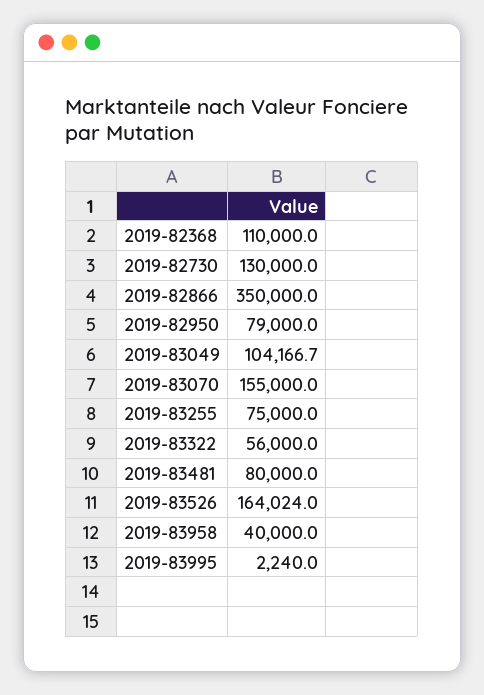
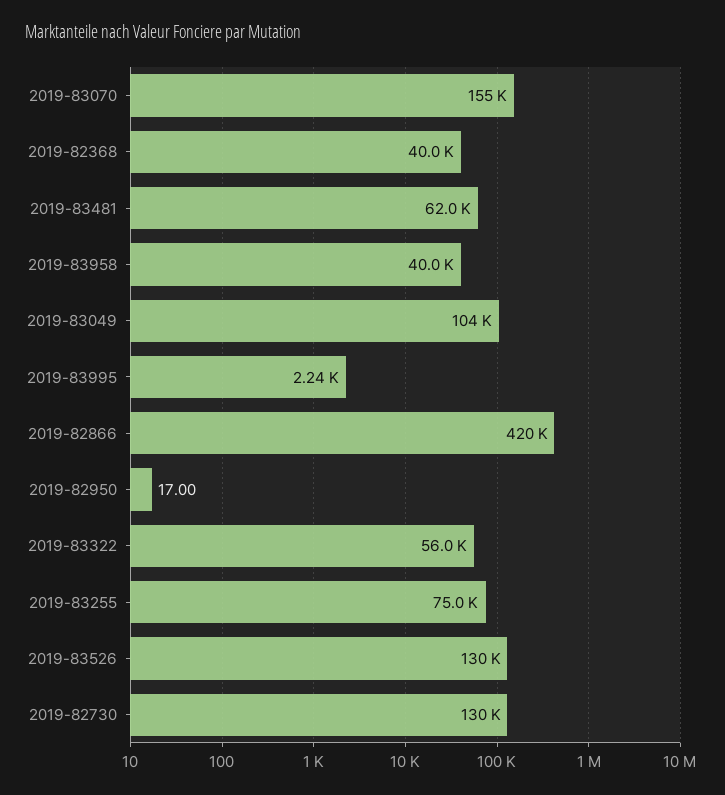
  {
-   "2019-82368": 110000,
+   "2019-82368": 40000,
    "2019-82730": 130000,
-   "2019-82866": 350000,
+   "2019-82866": 420000,
-   "2019-82950": 79000,
+   "2019-82950": 17,
    "2019-83049": 104166.7,
    "2019-83070": 155000,
    "2019-83255": 75000,
    "2019-83322": 56000,
-   "2019-83481": 80000,
+   "2019-83481": 62000,
-   "2019-83526": 164024,
+   "2019-83526": 130000,
    "2019-83958": 40000,
    "2019-83995": 2240
  }

